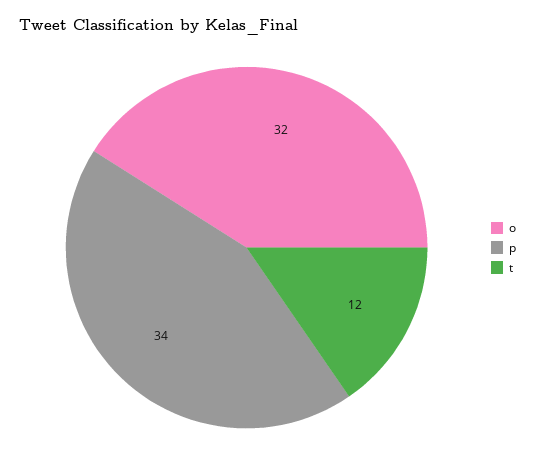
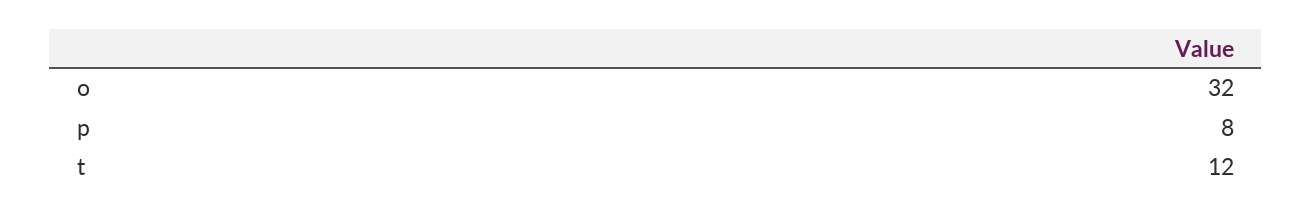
  {
    "o": 32,
-   "p": 34,
+   "p": 8,
    "t": 12
  }

